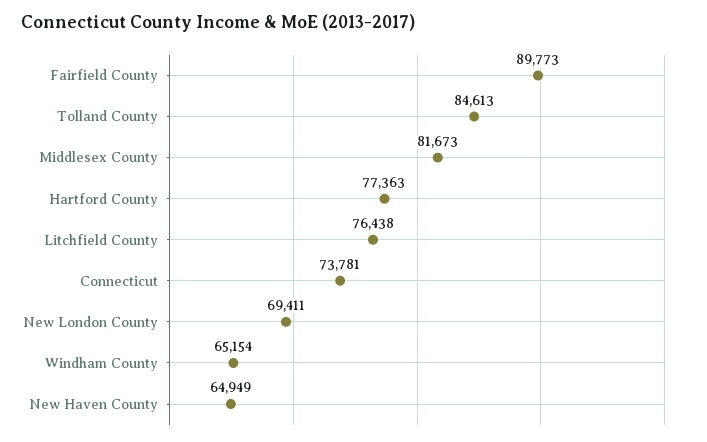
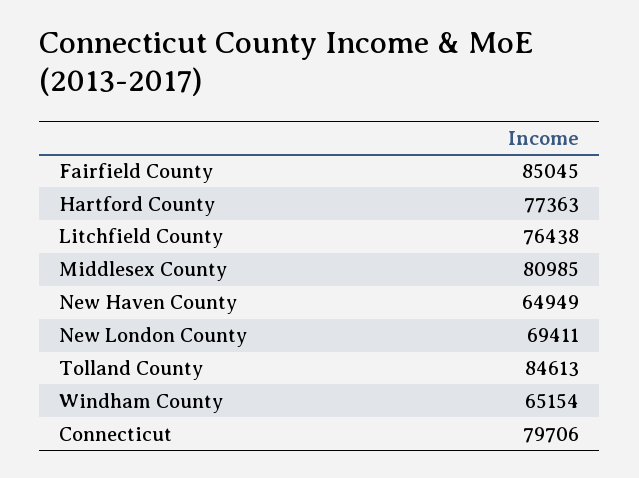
  {
-   "Fairfield County": 89773,
+   "Fairfield County": 85045,
    "Tolland County": 84613,
-   "Middlesex County": 81673,
+   "Middlesex County": 80985,
    "Hartford County": 77363,
    "Litchfield County": 76438,
-   "Connecticut": 73781,
+   "Connecticut": 79706,
    "New London County": 69411,
    "Windham County": 65154,
    "New Haven County": 64949
  }

